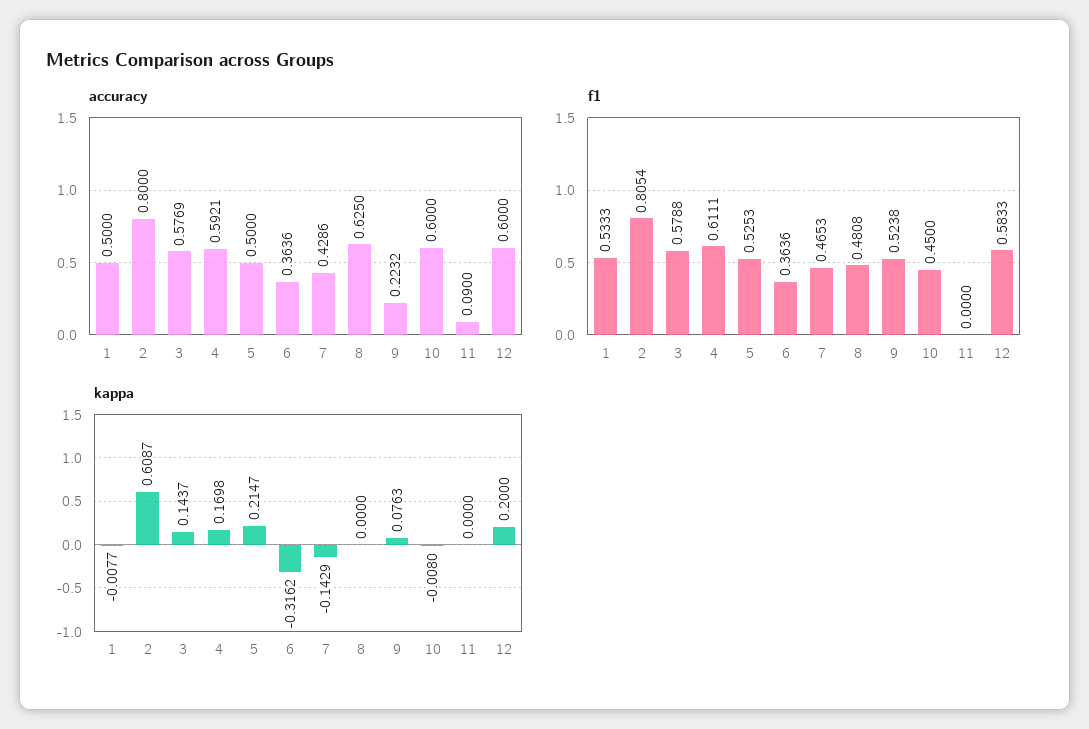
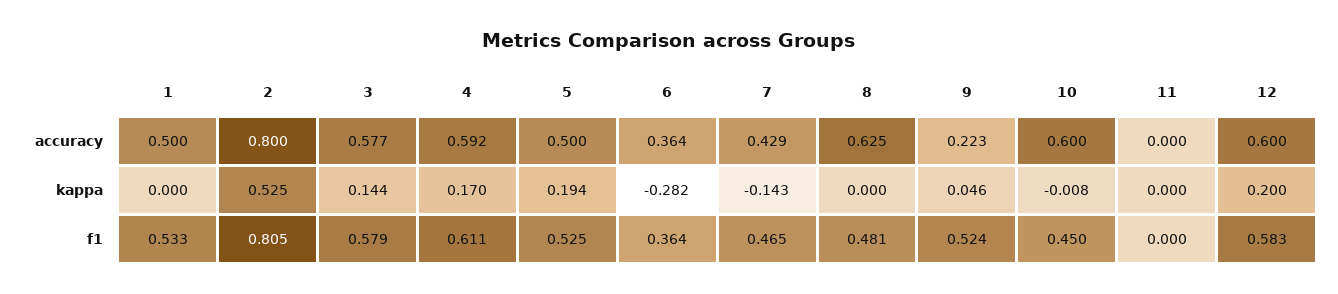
  {
    "accuracy": {
      "1": 0.5,
      "2": 0.8,
      "3": 0.5769,
      "4": 0.5921,
      "5": 0.5,
      "6": 0.3636,
      "7": 0.4286,
      "8": 0.625,
      "9": 0.2232,
      "10": 0.6,
-     "11": 0.09,
+     "11": 0,
      "12": 0.6
    },
    "f1": {
      "1": 0.5333,
      "2": 0.8054,
      "3": 0.5788,
      "4": 0.6111,
      "5": 0.5253,
      "6": 0.3636,
      "7": 0.4653,
      "8": 0.4808,
      "9": 0.5238,
      "10": 0.45,
      "11": 0,
      "12": 0.5833
    },
    "kappa": {
-     "1": -0.0077,
+     "1": 0,
-     "2": 0.6087,
+     "2": 0.525,
      "3": 0.1437,
      "4": 0.1698,
-     "5": 0.2147,
+     "5": 0.194,
-     "6": -0.3162,
+     "6": -0.282,
      "7": -0.1429,
      "8": 0,
-     "9": 0.0763,
+     "9": 0.046,
      "10": -0.008,
      "11": 0,
      "12": 0.2
    }
  }

